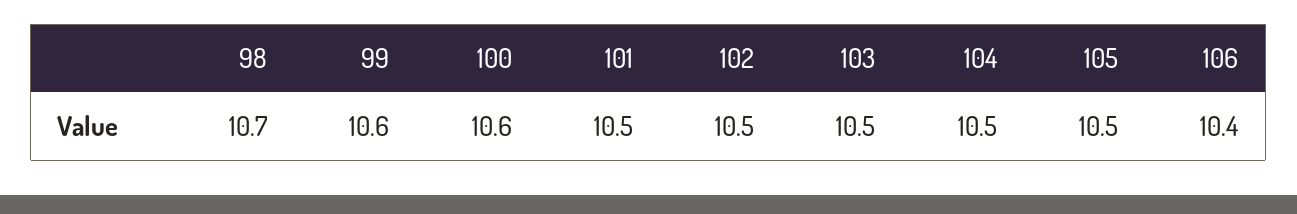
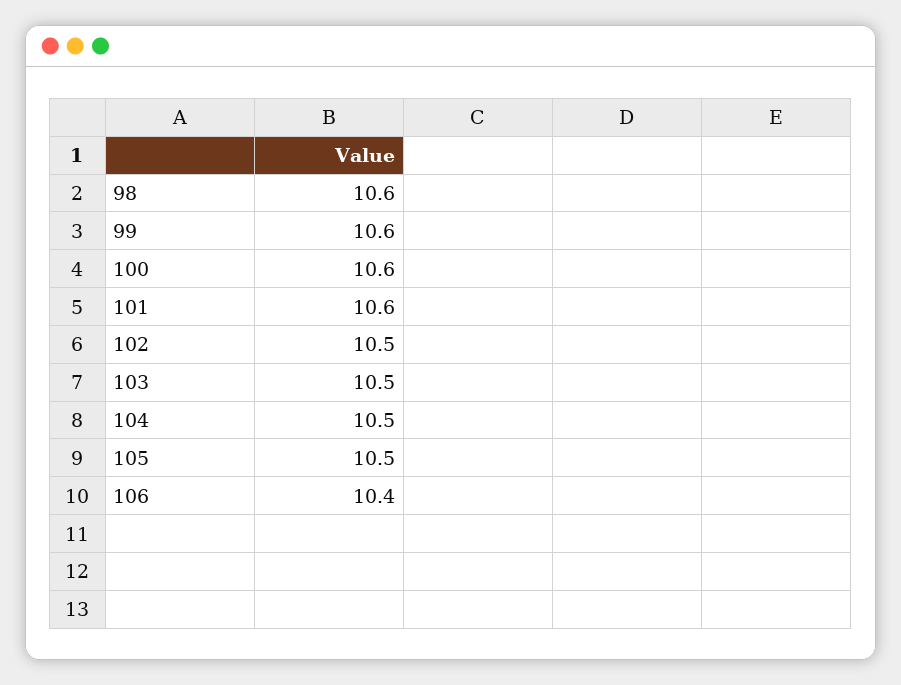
  {
-   "98": 10.7,
+   "98": 10.6,
    "99": 10.6,
    "100": 10.6,
-   "101": 10.5,
+   "101": 10.6,
    "102": 10.5,
    "103": 10.5,
    "104": 10.5,
    "105": 10.5,
    "106": 10.4
  }

